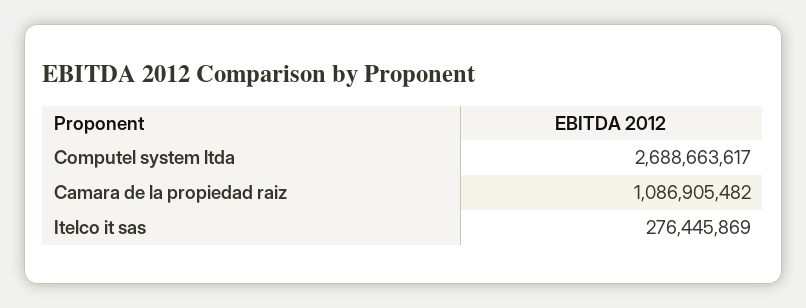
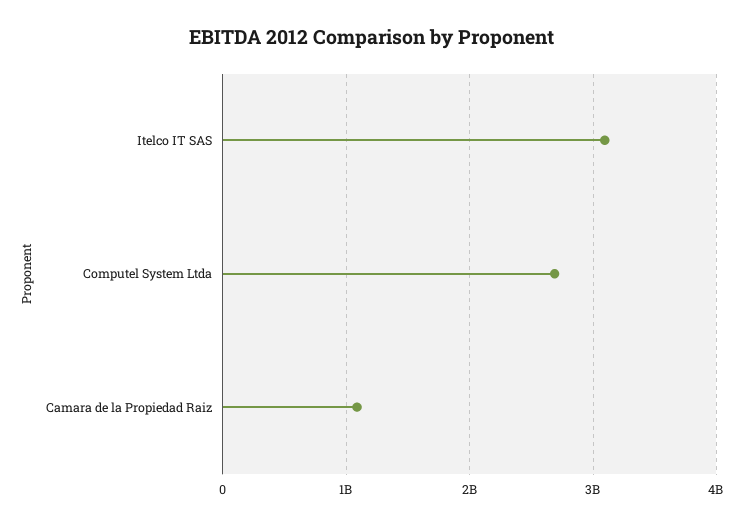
  {
    "Computel system ltda": 2688663617,
    "Camara de la propiedad raiz": 1086905482,
-   "Itelco it sas": 276445869
+   "Itelco it sas": 3100000000
  }

